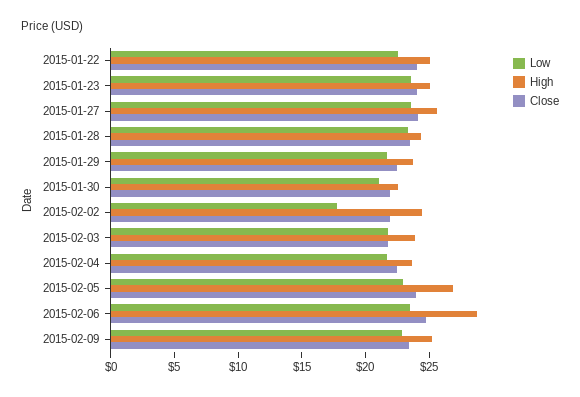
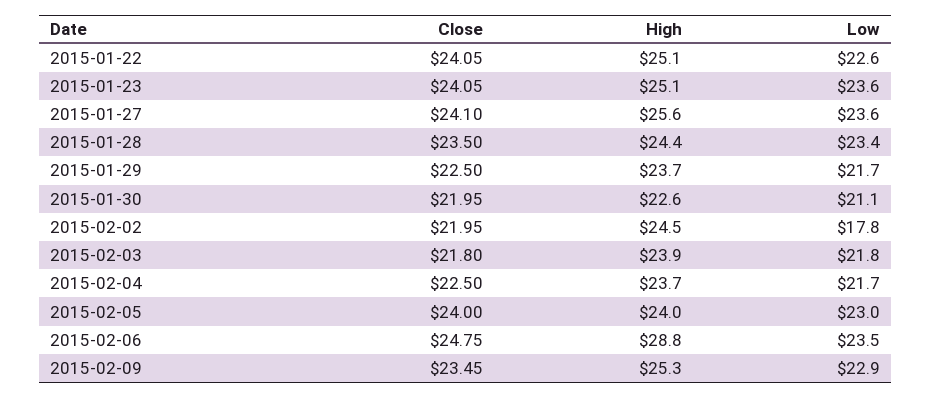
  {
    "Low": {
      "2015-01-22": 22.6,
      "2015-01-23": 23.6,
      "2015-01-27": 23.6,
      "2015-01-28": 23.4,
      "2015-01-29": 21.7,
      "2015-01-30": 21.1,
      "2015-02-02": 17.8,
      "2015-02-03": 21.8,
      "2015-02-04": 21.7,
      "2015-02-05": 23,
      "2015-02-06": 23.5,
      "2015-02-09": 22.9
    },
    "High": {
      "2015-01-22": 25.1,
      "2015-01-23": 25.1,
      "2015-01-27": 25.6,
      "2015-01-28": 24.4,
      "2015-01-29": 23.7,
      "2015-01-30": 22.6,
      "2015-02-02": 24.5,
      "2015-02-03": 23.9,
      "2015-02-04": 23.7,
-     "2015-02-05": 27,
+     "2015-02-05": 24,
      "2015-02-06": 28.8,
      "2015-02-09": 25.3
    },
    "Close": {
      "2015-01-22": 24.05,
      "2015-01-23": 24.05,
      "2015-01-27": 24.1,
      "2015-01-28": 23.5,
      "2015-01-29": 22.5,
      "2015-01-30": 21.95,
      "2015-02-02": 21.95,
      "2015-02-03": 21.8,
      "2015-02-04": 22.5,
      "2015-02-05": 24,
      "2015-02-06": 24.75,
      "2015-02-09": 23.45
    }
  }

